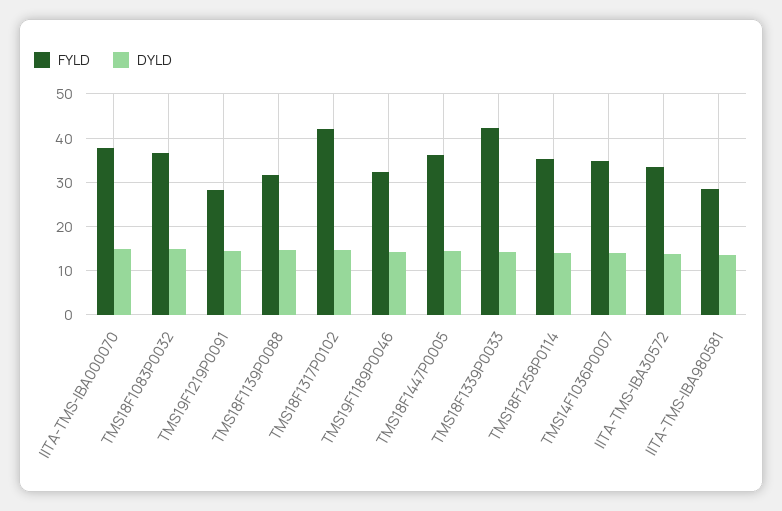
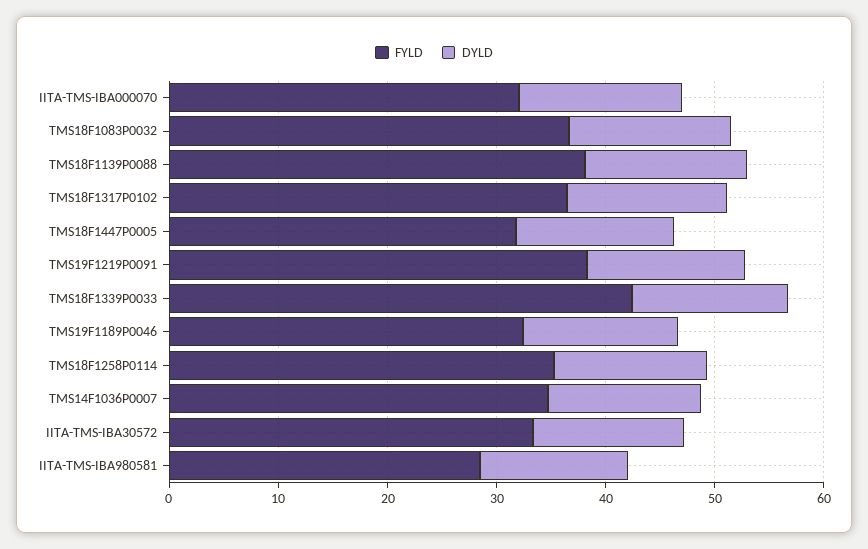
  {
    "FYLD": {
-     "IITA-TMS-IBA000070": 38,
+     "IITA-TMS-IBA000070": 32,
      "TMS18F1083P0032": 36,
-     "TMS19F1219P0091": 28,
+     "TMS19F1219P0091": 38,
-     "TMS18F1139P0088": 32,
+     "TMS18F1139P0088": 38,
-     "TMS18F1317P0102": 42,
+     "TMS18F1317P0102": 36,
      "TMS19F1189P0046": 32,
-     "TMS18F1447P0005": 36,
+     "TMS18F1447P0005": 32,
      "TMS18F1339P0033": 42,
      "TMS18F1258P0114": 36,
      "TMS14F1036P0007": 34,
      "IITA-TMS-IBA30572": 34,
      "IITA-TMS-IBA980581": 28
    },
    "DYLD": {
      "IITA-TMS-IBA000070": 14,
      "TMS18F1083P0032": 14,
      "TMS19F1219P0091": 14,
      "TMS18F1139P0088": 14,
      "TMS18F1317P0102": 14,
      "TMS19F1189P0046": 14,
      "TMS18F1447P0005": 14,
      "TMS18F1339P0033": 14,
      "TMS18F1258P0114": 14,
      "TMS14F1036P0007": 14,
      "IITA-TMS-IBA30572": 14,
      "IITA-TMS-IBA980581": 14
    }
  }

